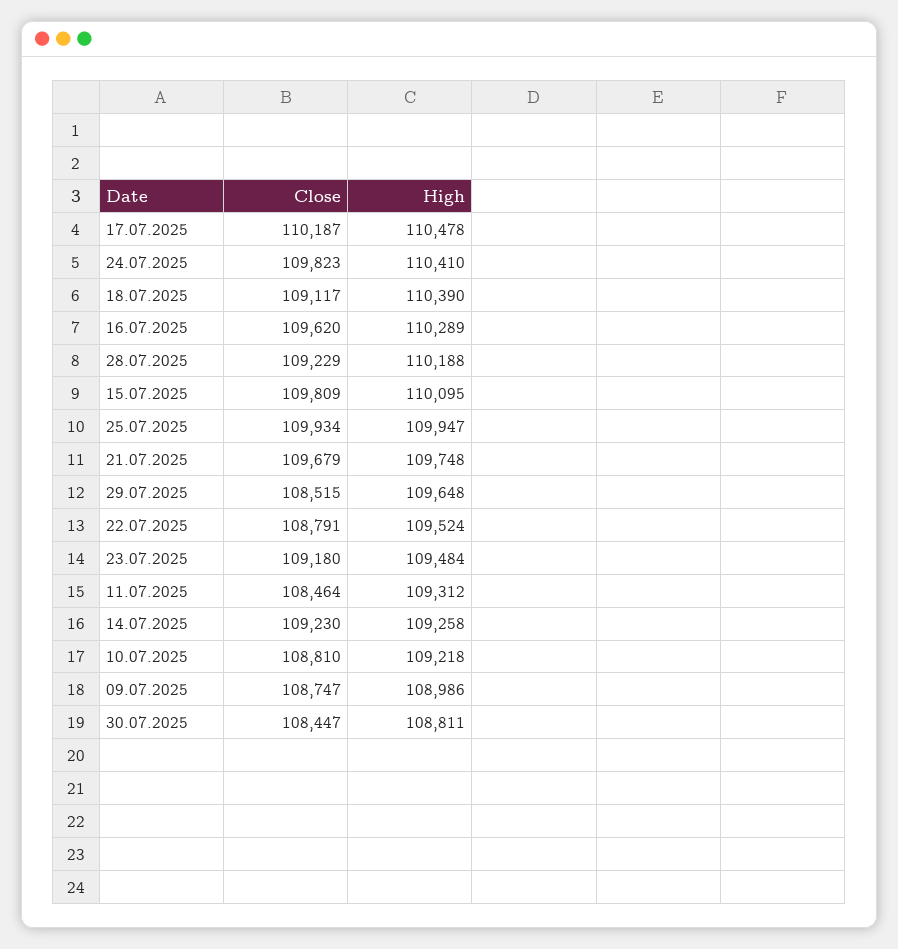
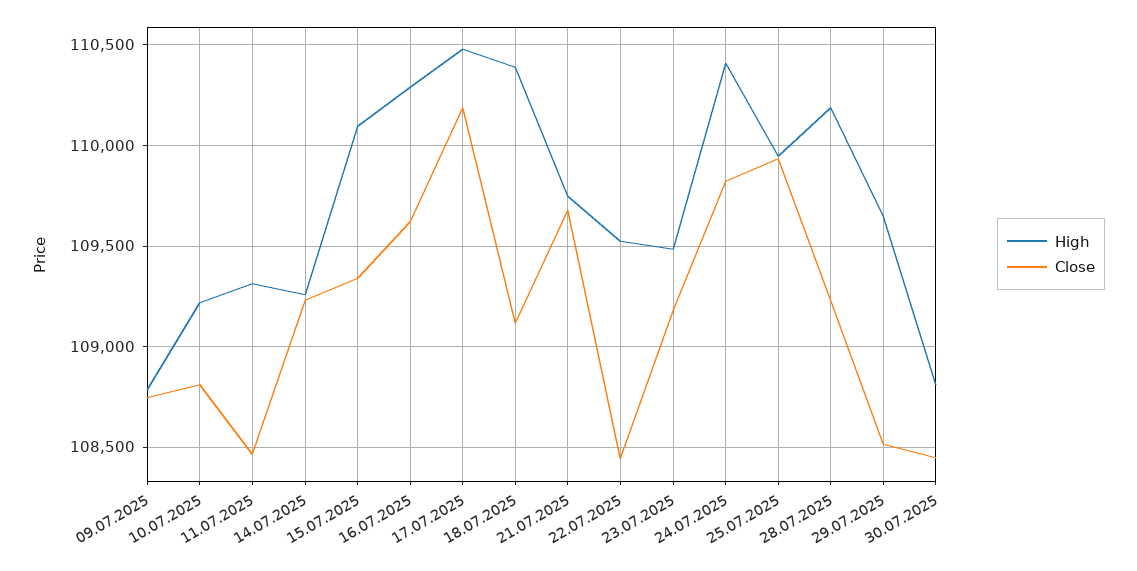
  {
    "Close": {
      "17.07.2025": 110187,
      "24.07.2025": 109823,
      "18.07.2025": 109117,
      "16.07.2025": 109620,
      "28.07.2025": 109229,
-     "15.07.2025": 109809,
+     "15.07.2025": 109350,
      "25.07.2025": 109934,
      "21.07.2025": 109679,
      "29.07.2025": 108515,
-     "22.07.2025": 108791,
+     "22.07.2025": 108450,
      "23.07.2025": 109180,
      "11.07.2025": 108464,
      "14.07.2025": 109230,
      "10.07.2025": 108810,
      "09.07.2025": 108747,
      "30.07.2025": 108447
    },
    "High": {
      "17.07.2025": 110478,
      "24.07.2025": 110410,
      "18.07.2025": 110390,
      "16.07.2025": 110289,
      "28.07.2025": 110188,
      "15.07.2025": 110095,
      "25.07.2025": 109947,
      "21.07.2025": 109748,
      "29.07.2025": 109648,
      "22.07.2025": 109524,
      "23.07.2025": 109484,
      "11.07.2025": 109312,
      "14.07.2025": 109258,
      "10.07.2025": 109218,
-     "09.07.2025": 108986,
+     "09.07.2025": 108800,
      "30.07.2025": 108811
    }
  }

